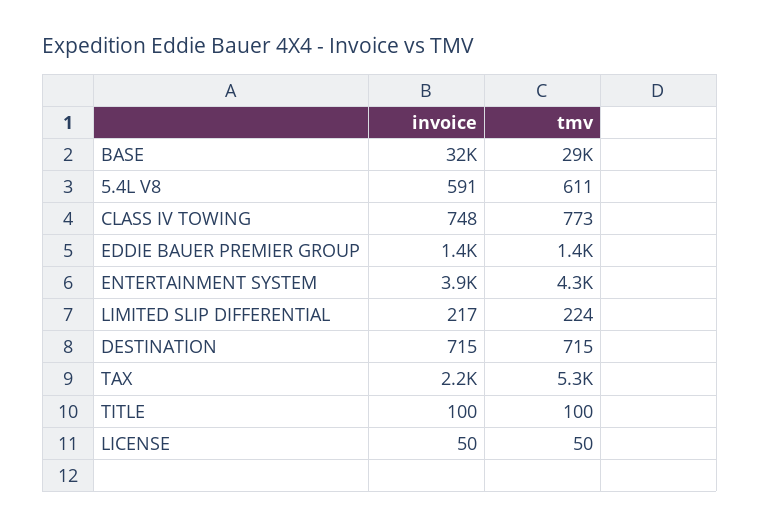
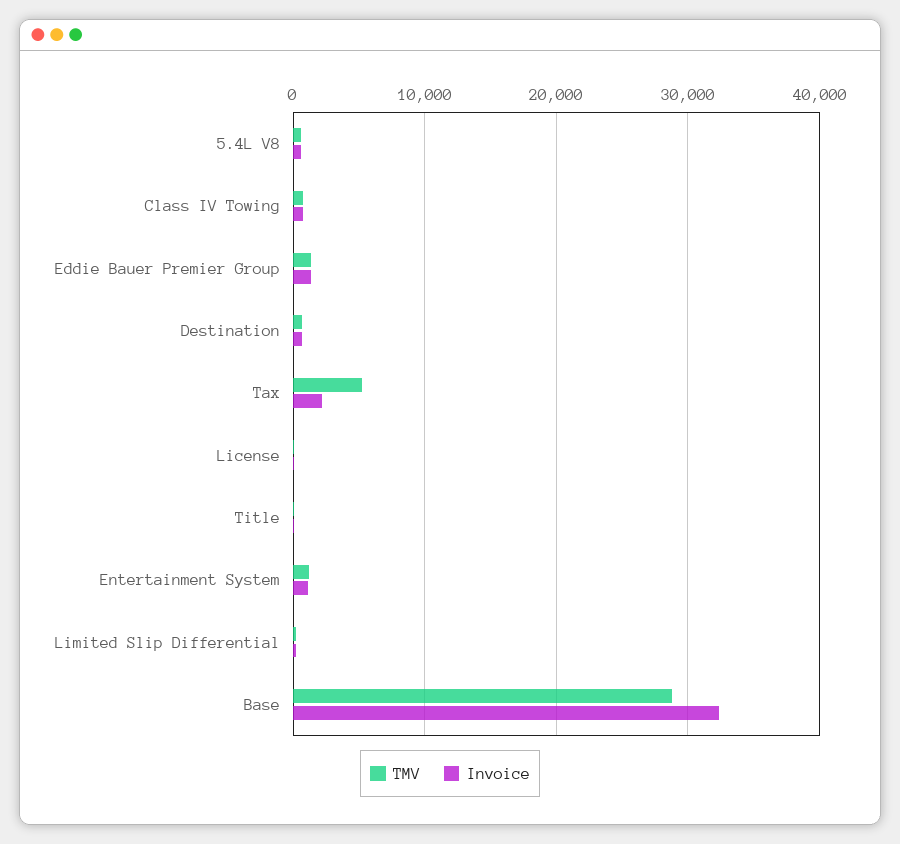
  {
    "invoice": {
      "BASE": 32000,
      "5.4L V8": 591,
      "CLASS IV TOWING": 748,
      "EDDIE BAUER PREMIER GROUP": 1400,
-     "ENTERTAINMENT SYSTEM": 3900,
+     "ENTERTAINMENT SYSTEM": 1000,
      "LIMITED SLIP DIFFERENTIAL": 217,
      "DESTINATION": 715,
      "TAX": 2200,
      "TITLE": 100,
      "LICENSE": 50
    },
    "tmv": {
      "BASE": 29000,
      "5.4L V8": 611,
      "CLASS IV TOWING": 773,
      "EDDIE BAUER PREMIER GROUP": 1400,
-     "ENTERTAINMENT SYSTEM": 4300,
+     "ENTERTAINMENT SYSTEM": 1000,
      "LIMITED SLIP DIFFERENTIAL": 224,
      "DESTINATION": 715,
      "TAX": 5300,
      "TITLE": 100,
      "LICENSE": 50
    }
  }

